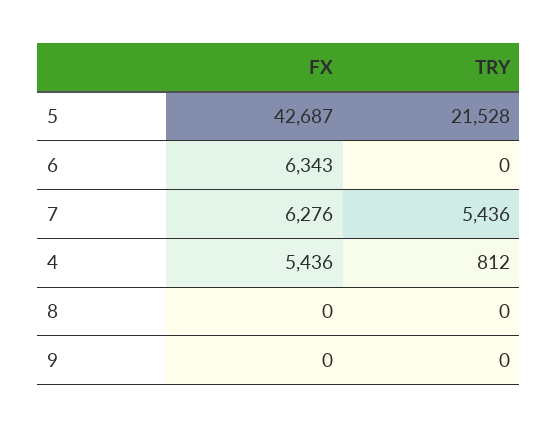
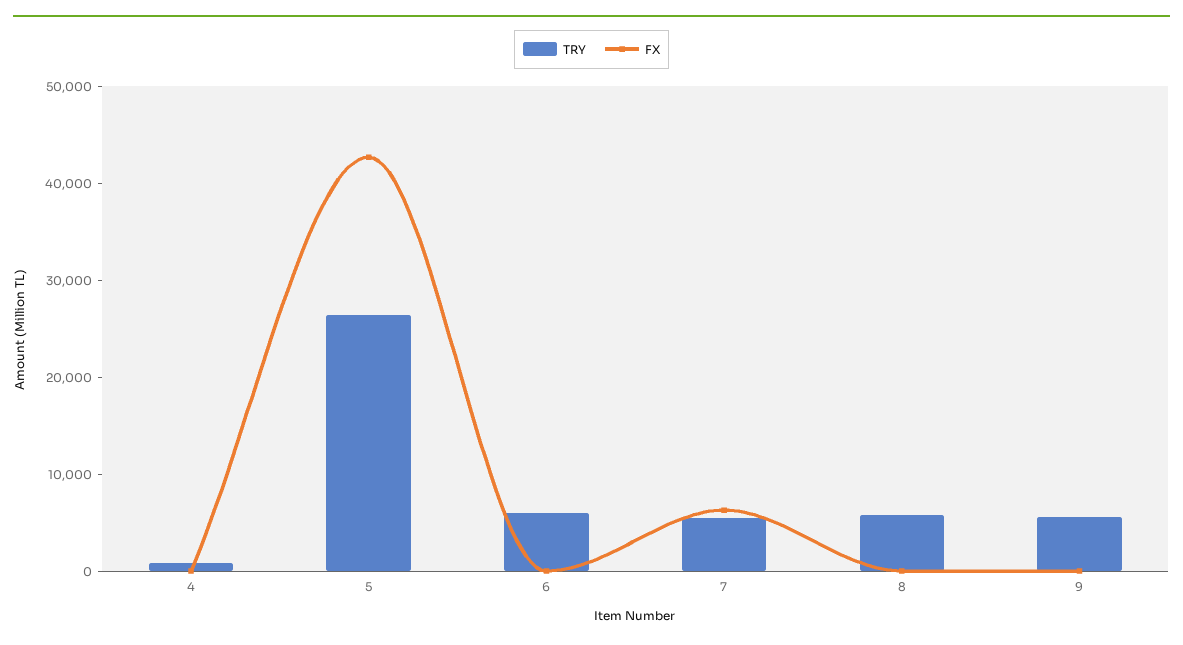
  {
    "FX": {
      "5": 42687,
-     "6": 6343,
+     "6": 0,
      "7": 6276,
-     "4": 5436,
+     "4": 0,
      "8": 0,
      "9": 0
    },
    "TRY": {
-     "5": 21528,
+     "5": 26000,
-     "6": 0,
+     "6": 6000,
      "7": 5436,
      "4": 812,
-     "8": 0,
+     "8": 6000,
-     "9": 0
+     "9": 6000
    }
  }

